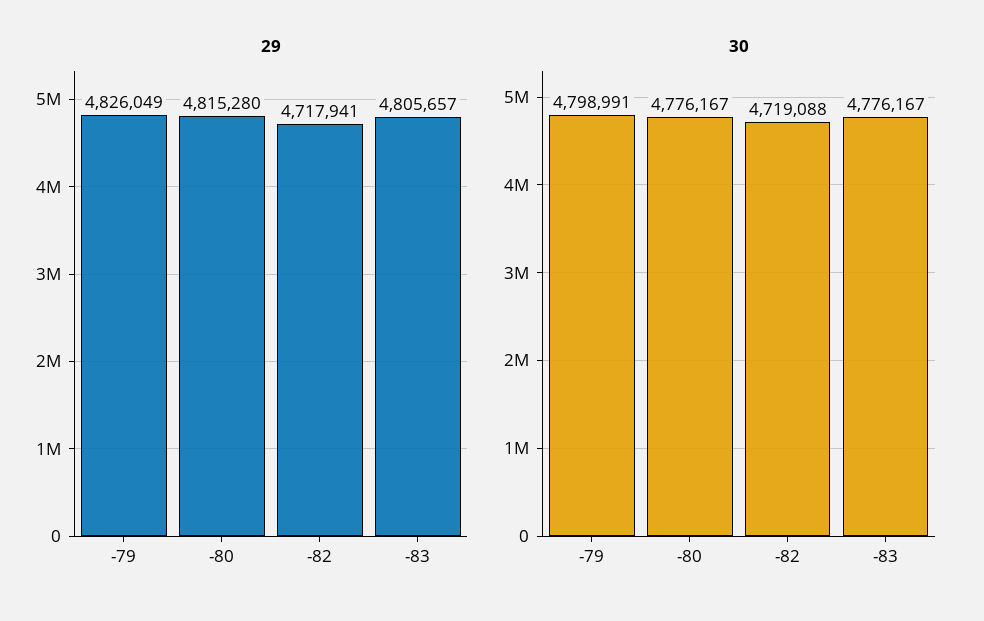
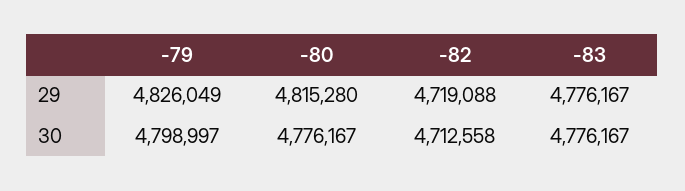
  {
    "29": {
      "-79": 4826049,
      "-80": 4815280,
-     "-82": 4717941,
+     "-82": 4719088,
-     "-83": 4805657
+     "-83": 4776167
    },
    "30": {
-     "-79": 4798991,
+     "-79": 4798997,
      "-80": 4776167,
-     "-82": 4719088,
+     "-82": 4712558,
      "-83": 4776167
    }
  }

